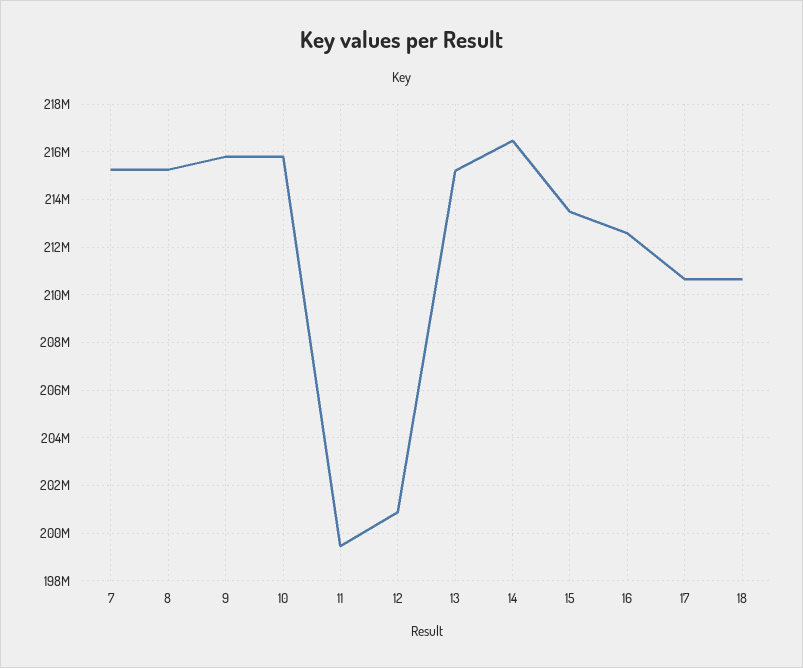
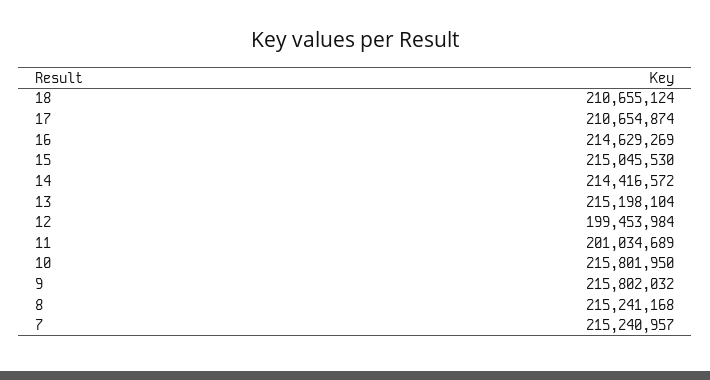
  {
    "7": 215240957,
    "8": 215241168,
    "9": 215802032,
    "10": 215801950,
-   "11": 199500000,
+   "11": 201034689,
-   "12": 201000000,
+   "12": 199453984,
    "13": 215198104,
-   "14": 216500000,
+   "14": 214416572,
-   "15": 213500000,
+   "15": 215045530,
-   "16": 212500000,
+   "16": 214629269,
    "17": 210654874,
    "18": 210655124
  }

